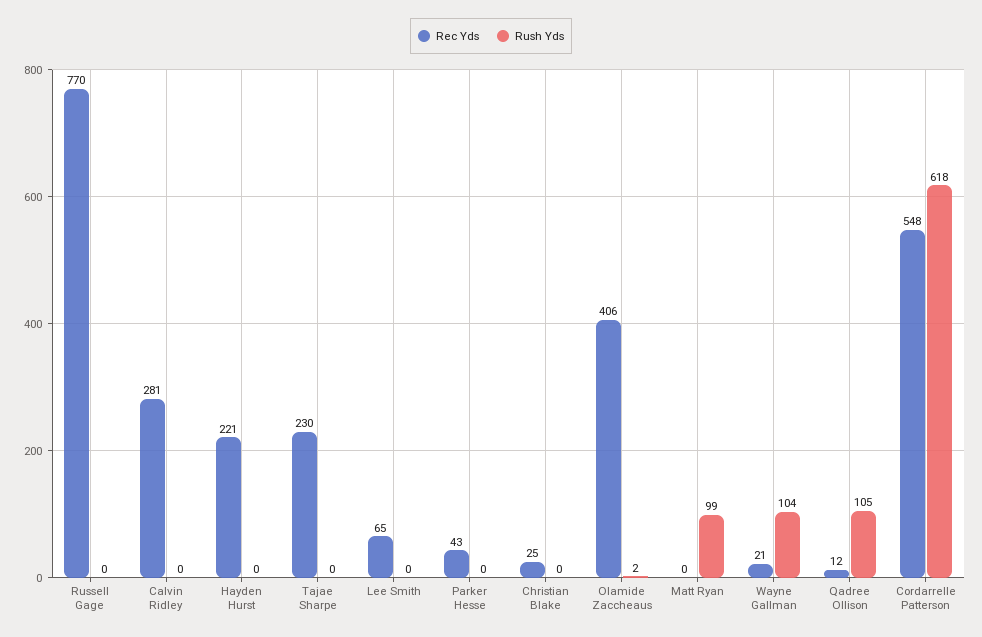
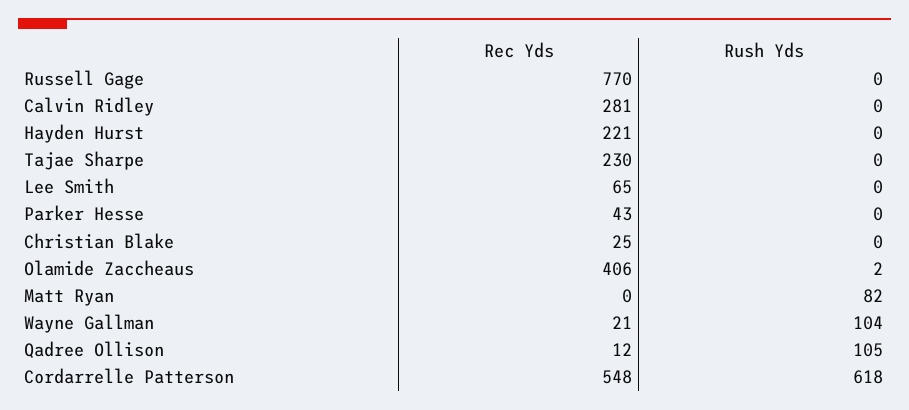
  {
    "Rec Yds": {
      "Russell Gage": 770,
      "Calvin Ridley": 281,
      "Hayden Hurst": 221,
      "Tajae Sharpe": 230,
      "Lee Smith": 65,
      "Parker Hesse": 43,
      "Christian Blake": 25,
      "Olamide Zaccheaus": 406,
      "Matt Ryan": 0,
      "Wayne Gallman": 21,
      "Qadree Ollison": 12,
      "Cordarrelle Patterson": 548
    },
    "Rush Yds": {
      "Russell Gage": 0,
      "Calvin Ridley": 0,
      "Hayden Hurst": 0,
      "Tajae Sharpe": 0,
      "Lee Smith": 0,
      "Parker Hesse": 0,
      "Christian Blake": 0,
      "Olamide Zaccheaus": 2,
-     "Matt Ryan": 99,
+     "Matt Ryan": 82,
      "Wayne Gallman": 104,
      "Qadree Ollison": 105,
      "Cordarrelle Patterson": 618
    }
  }

